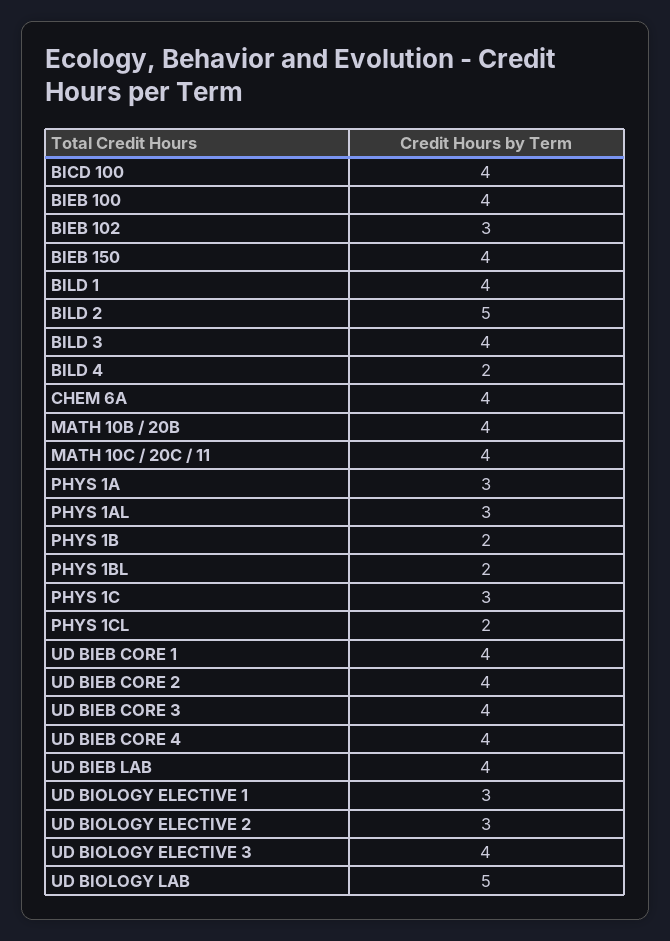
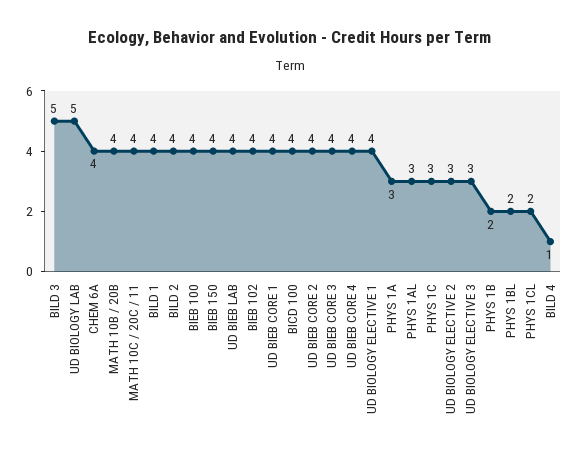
  {
    "BICD 100": 4,
    "BIEB 100": 4,
-   "BIEB 102": 3,
+   "BIEB 102": 4,
    "BIEB 150": 4,
    "BILD 1": 4,
-   "BILD 2": 5,
+   "BILD 2": 4,
-   "BILD 3": 4,
+   "BILD 3": 5,
-   "BILD 4": 2,
+   "BILD 4": 1,
    "CHEM 6A": 4,
    "MATH 10B / 20B": 4,
    "MATH 10C / 20C / 11": 4,
    "PHYS 1A": 3,
    "PHYS 1AL": 3,
    "PHYS 1B": 2,
    "PHYS 1BL": 2,
    "PHYS 1C": 3,
    "PHYS 1CL": 2,
    "UD BIEB CORE 1": 4,
    "UD BIEB CORE 2": 4,
    "UD BIEB CORE 3": 4,
    "UD BIEB CORE 4": 4,
    "UD BIEB LAB": 4,
-   "UD BIOLOGY ELECTIVE 1": 3,
+   "UD BIOLOGY ELECTIVE 1": 4,
    "UD BIOLOGY ELECTIVE 2": 3,
-   "UD BIOLOGY ELECTIVE 3": 4,
+   "UD BIOLOGY ELECTIVE 3": 3,
    "UD BIOLOGY LAB": 5
  }

